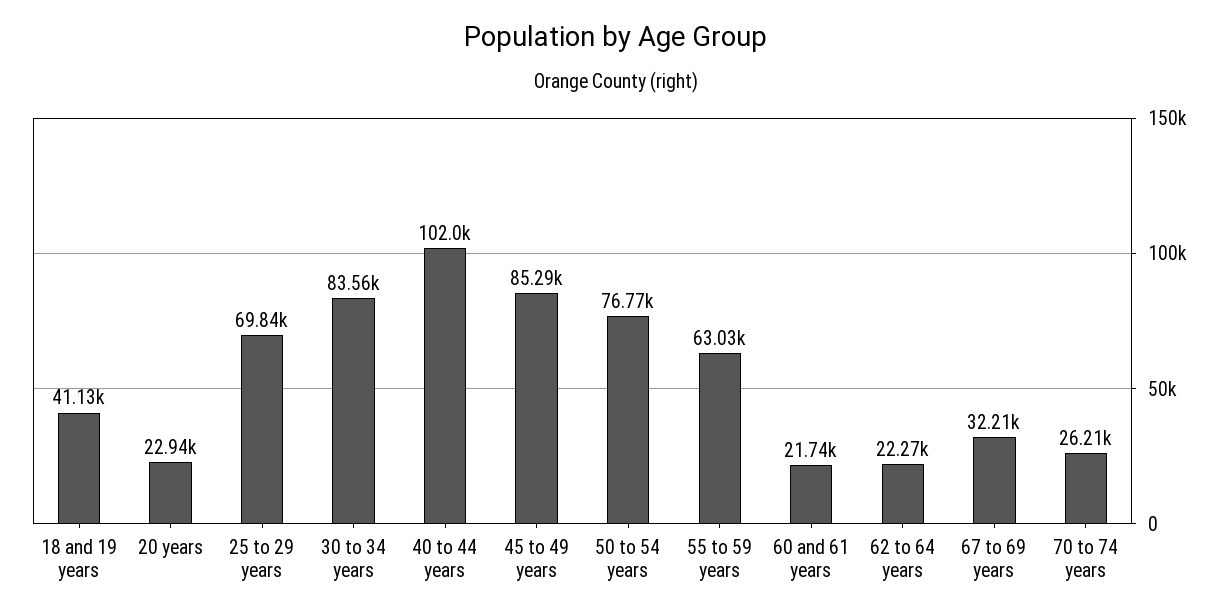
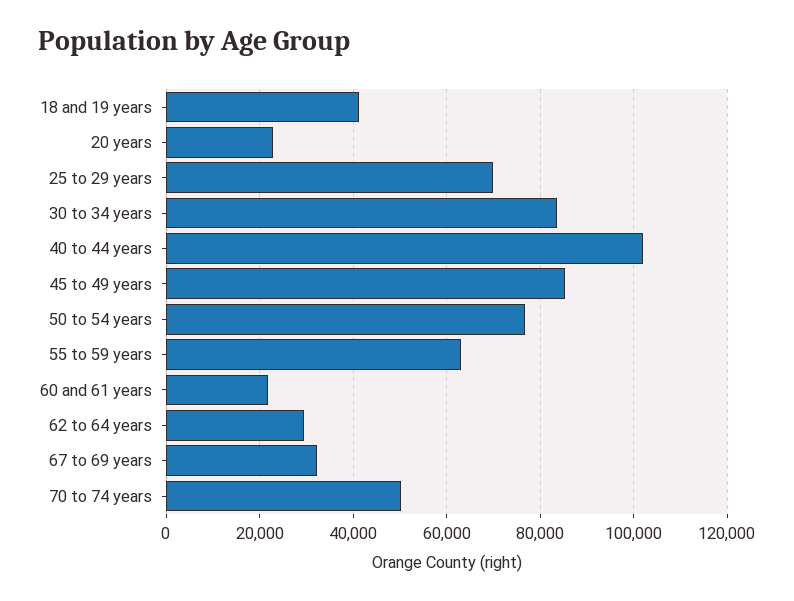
  {
    "18 and 19 years": 41130,
    "20 years": 22940,
    "25 to 29 years": 69840,
    "30 to 34 years": 83560,
    "40 to 44 years": 102000,
    "45 to 49 years": 85290,
    "50 to 54 years": 76770,
    "55 to 59 years": 63030,
    "60 and 61 years": 21740,
-   "62 to 64 years": 22270,
+   "62 to 64 years": 30000,
    "67 to 69 years": 32210,
-   "70 to 74 years": 26210
+   "70 to 74 years": 50000
  }

